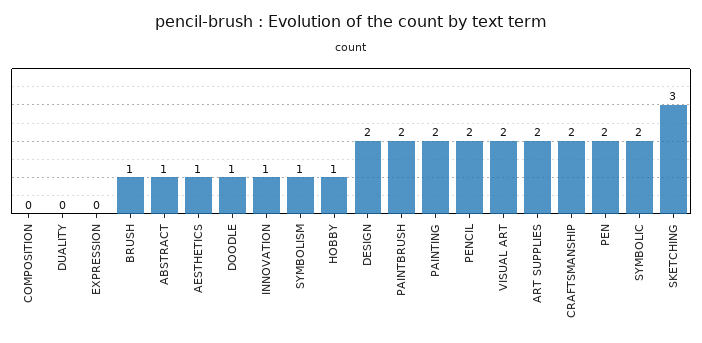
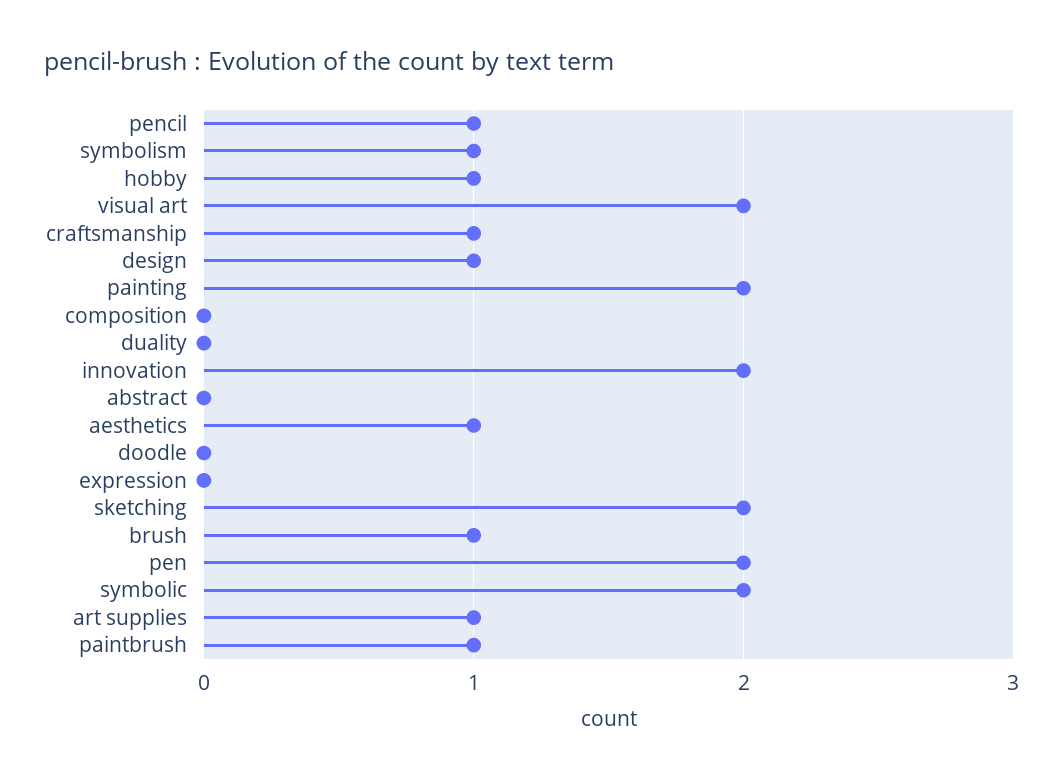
  {
    "COMPOSITION": 0,
    "DUALITY": 0,
    "EXPRESSION": 0,
    "BRUSH": 1,
-   "ABSTRACT": 1,
+   "ABSTRACT": 0,
    "AESTHETICS": 1,
-   "DOODLE": 1,
+   "DOODLE": 0,
-   "INNOVATION": 1,
+   "INNOVATION": 2,
    "SYMBOLISM": 1,
    "HOBBY": 1,
-   "DESIGN": 2,
+   "DESIGN": 1,
-   "PAINTBRUSH": 2,
+   "PAINTBRUSH": 1,
    "PAINTING": 2,
-   "PENCIL": 2,
+   "PENCIL": 1,
    "VISUAL ART": 2,
-   "ART SUPPLIES": 2,
+   "ART SUPPLIES": 1,
-   "CRAFTSMANSHIP": 2,
+   "CRAFTSMANSHIP": 1,
    "PEN": 2,
    "SYMBOLIC": 2,
-   "SKETCHING": 3
+   "SKETCHING": 2
  }

